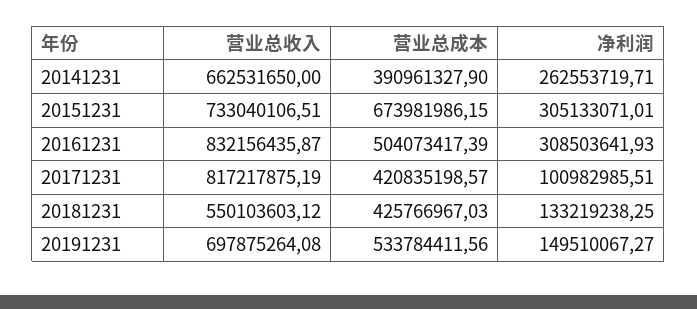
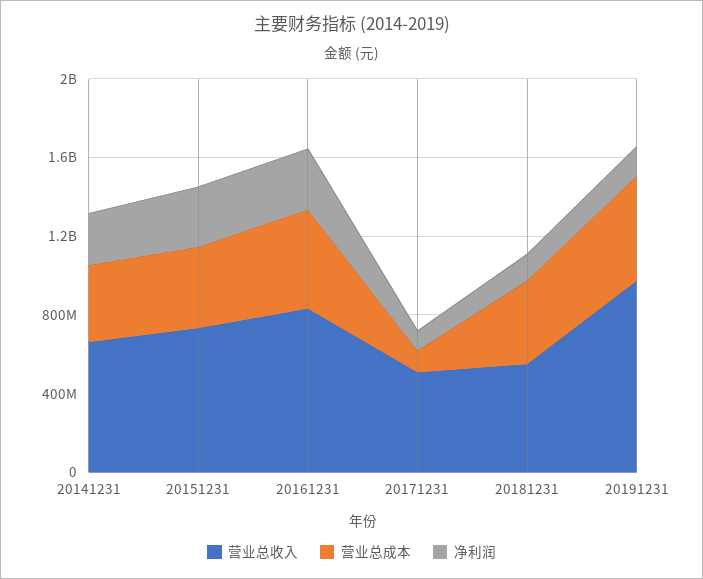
  {
    "营业总收入": {
      "20141231": 662531650,
      "20151231": 733040106.51,
      "20161231": 832156435.87,
-     "20171231": 817217875.19,
+     "20171231": 500000000,
      "20181231": 550103603.12,
-     "20191231": 697875264.08
+     "20191231": 1000000000
    },
    "营业总成本": {
      "20141231": 390961327.9,
-     "20151231": 673981986.15,
+     "20151231": 400000000,
      "20161231": 504073417.39,
-     "20171231": 420835198.57,
+     "20171231": 100000000,
      "20181231": 425766967.03,
      "20191231": 533784411.56
    },
    "净利润": {
      "20141231": 262553719.71,
      "20151231": 305133071.01,
      "20161231": 308503641.93,
      "20171231": 100982985.51,
      "20181231": 133219238.25,
      "20191231": 149510067.27
    }
  }

